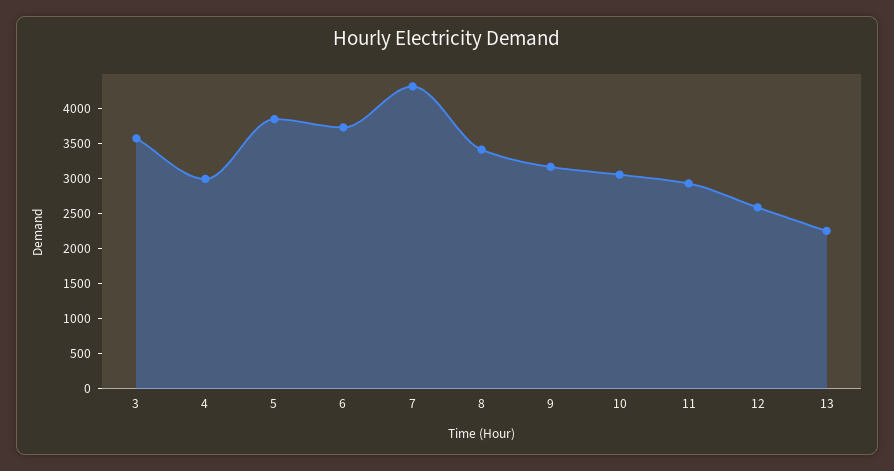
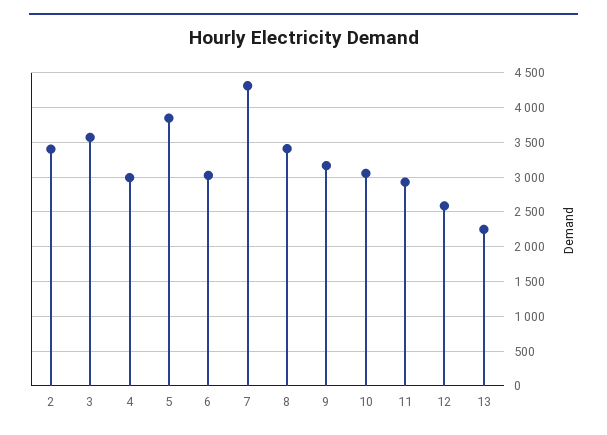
  {
    "3": 3600,
    "4": 3000,
    "5": 3800,
-   "6": 3750,
+   "6": 3000,
    "7": 4300,
    "8": 3400,
    "9": 3200,
    "10": 3100,
    "11": 2900,
    "12": 2600,
-   "13": 2200
+   "13": 2200,
+   "2": 3400
  }

